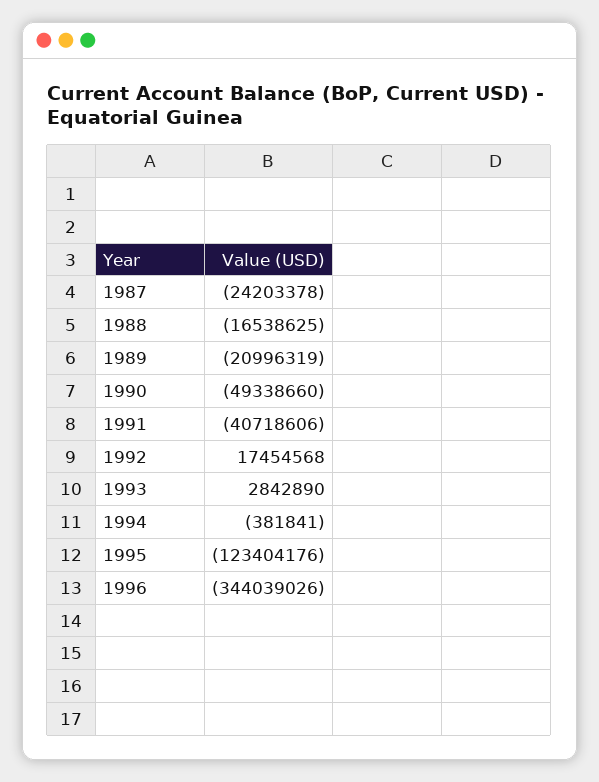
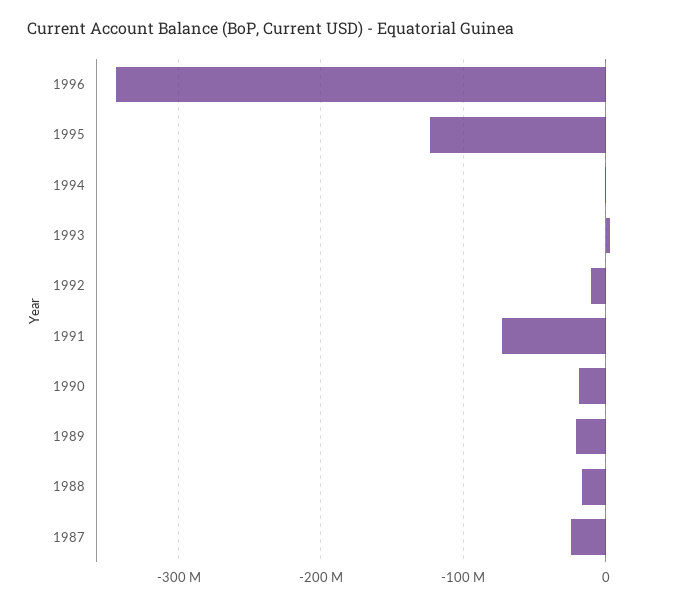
  {
    "1987": -24203378,
    "1988": -16538625,
    "1989": -20996319,
-   "1990": -49338660,
+   "1990": -20000000,
-   "1991": -40718606,
+   "1991": -70000000,
-   "1992": 17454568,
+   "1992": -10000000,
    "1993": 2842890,
    "1994": -381841,
    "1995": -123404176,
    "1996": -344039026
  }

